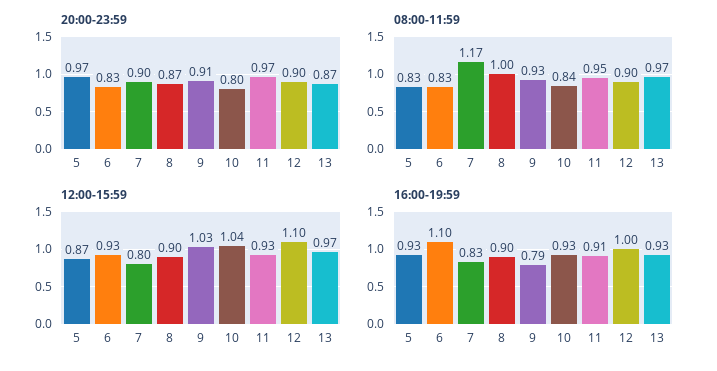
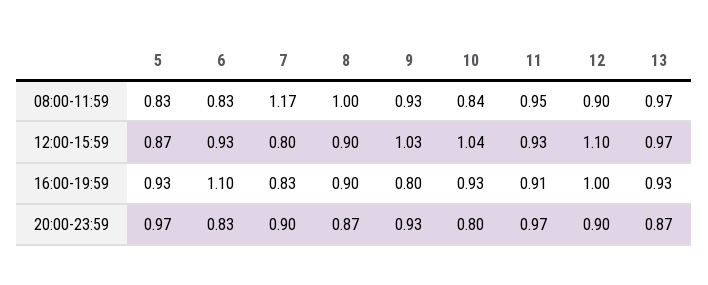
  {
    "20:00-23:59": {
      "5": 0.97,
      "6": 0.83,
      "7": 0.9,
      "8": 0.87,
-     "9": 0.91,
+     "9": 0.93,
      "10": 0.8,
      "11": 0.97,
      "12": 0.9,
      "13": 0.87
    },
    "08:00-11:59": {
      "5": 0.83,
      "6": 0.83,
      "7": 1.17,
      "8": 1,
      "9": 0.93,
      "10": 0.84,
      "11": 0.95,
      "12": 0.9,
      "13": 0.97
    },
    "12:00-15:59": {
      "5": 0.87,
      "6": 0.93,
      "7": 0.8,
      "8": 0.9,
      "9": 1.03,
      "10": 1.04,
      "11": 0.93,
      "12": 1.1,
      "13": 0.97
    },
    "16:00-19:59": {
      "5": 0.93,
      "6": 1.1,
      "7": 0.83,
      "8": 0.9,
-     "9": 0.79,
+     "9": 0.8,
      "10": 0.93,
      "11": 0.91,
      "12": 1,
      "13": 0.93
    }
  }

